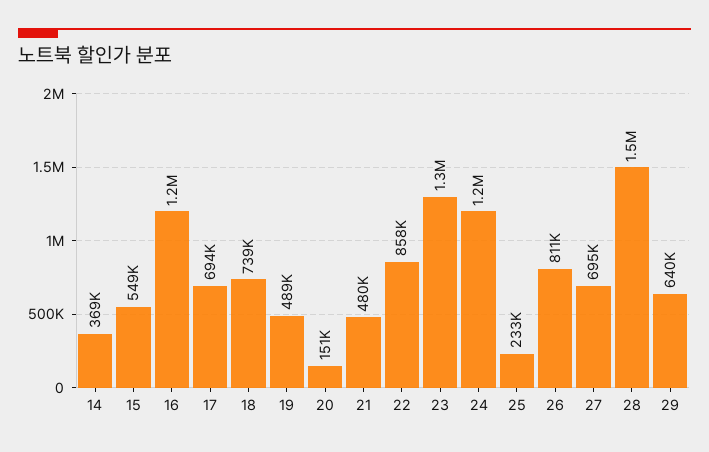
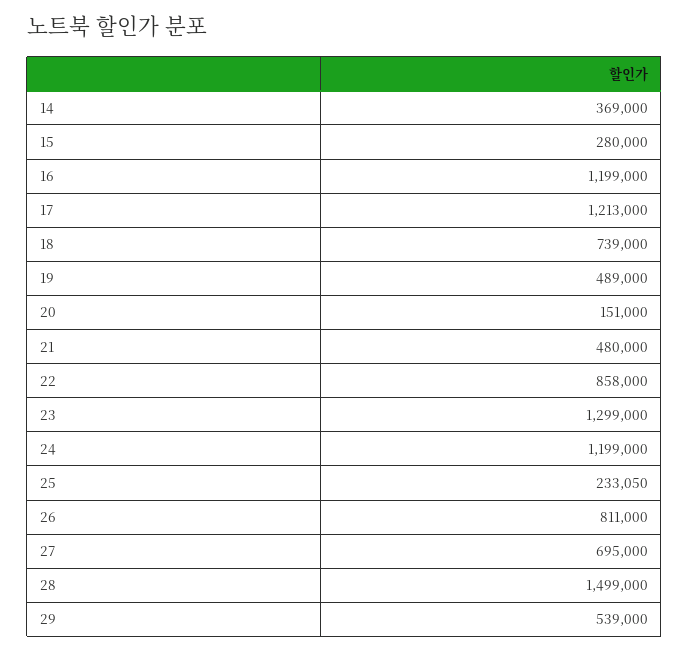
  {
    "14": 369000,
-   "15": 549000,
+   "15": 280000,
    "16": 1199000,
-   "17": 694000,
+   "17": 1213000,
    "18": 739000,
    "19": 489000,
    "20": 151000,
    "21": 480000,
    "22": 858000,
    "23": 1299000,
    "24": 1199000,
    "25": 233050,
    "26": 811000,
    "27": 695000,
    "28": 1499000,
-   "29": 640000
+   "29": 539000
  }

